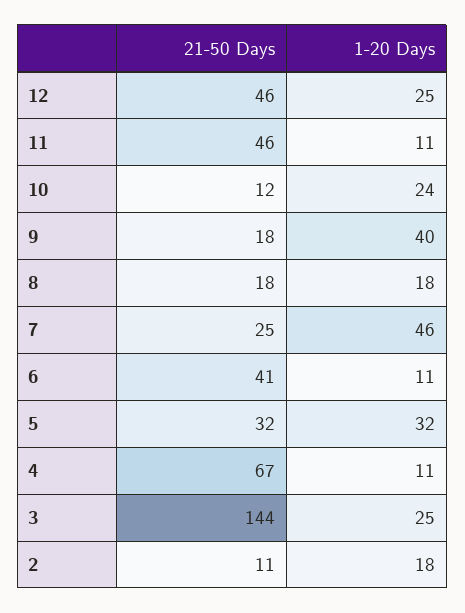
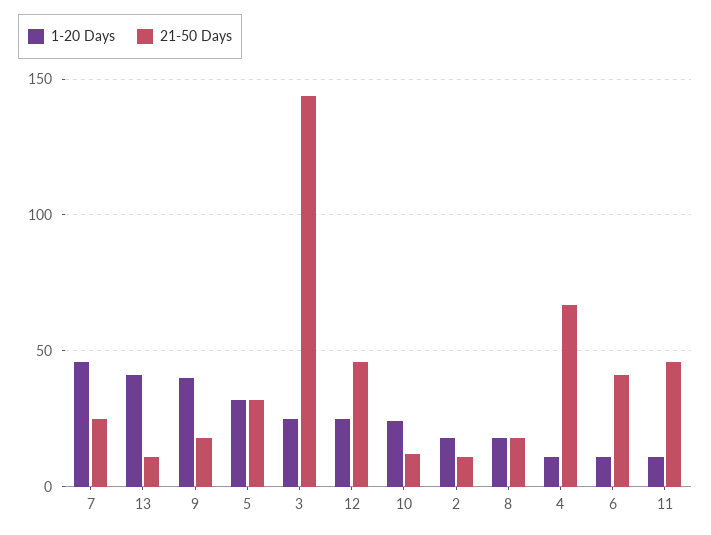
  {
    "21-50 Days": {
      "12": 46,
      "11": 46,
      "10": 12,
      "9": 18,
      "8": 18,
      "7": 25,
      "6": 41,
      "5": 32,
      "4": 67,
      "3": 144,
-     "2": 11
+     "2": 11,
+     "13": 10
    },
    "1-20 Days": {
      "12": 25,
      "11": 11,
      "10": 24,
      "9": 40,
      "8": 18,
      "7": 46,
      "6": 11,
      "5": 32,
      "4": 11,
      "3": 25,
-     "2": 18
+     "2": 18,
+     "13": 40
    }
  }

